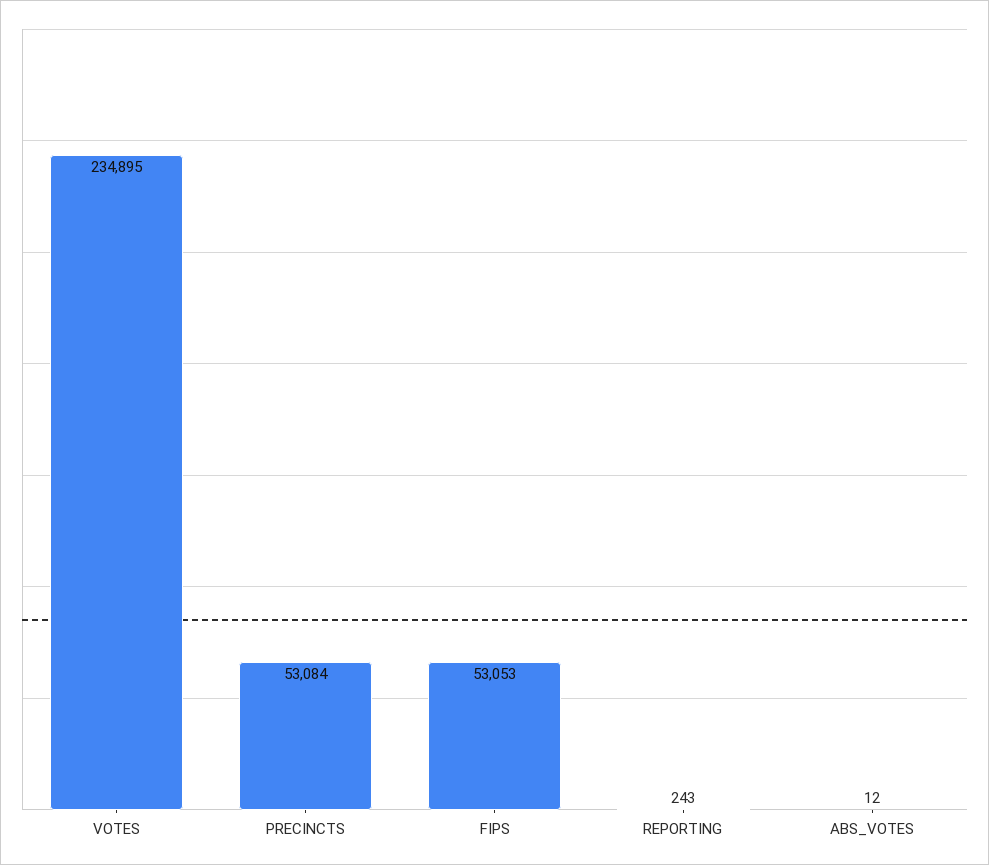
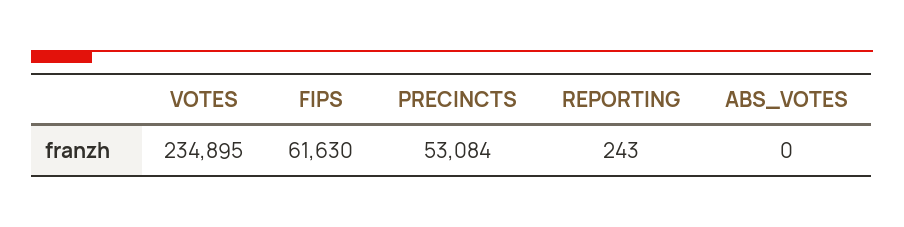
  {
    "VOTES": 234895,
    "PRECINCTS": 53084,
-   "FIPS": 53053,
+   "FIPS": 61630,
    "REPORTING": 243,
-   "ABS_VOTES": 12
+   "ABS_VOTES": 0
  }

